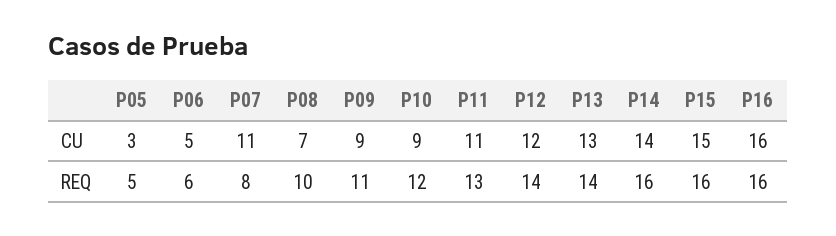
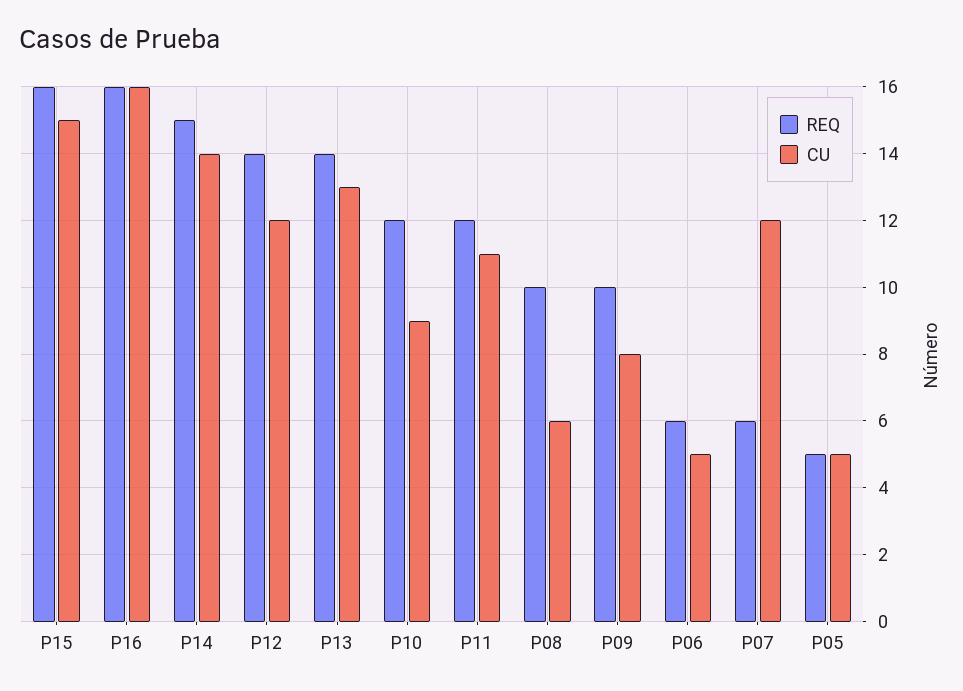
  {
    "CU": {
-     "P05": 3,
+     "P05": 5,
      "P06": 5,
-     "P07": 11,
+     "P07": 12,
-     "P08": 7,
+     "P08": 6,
-     "P09": 9,
+     "P09": 8,
      "P10": 9,
      "P11": 11,
      "P12": 12,
      "P13": 13,
      "P14": 14,
      "P15": 15,
      "P16": 16
    },
    "REQ": {
      "P05": 5,
      "P06": 6,
-     "P07": 8,
+     "P07": 6,
      "P08": 10,
-     "P09": 11,
+     "P09": 10,
      "P10": 12,
-     "P11": 13,
+     "P11": 12,
      "P12": 14,
      "P13": 14,
-     "P14": 16,
+     "P14": 15,
      "P15": 16,
      "P16": 16
    }
  }

